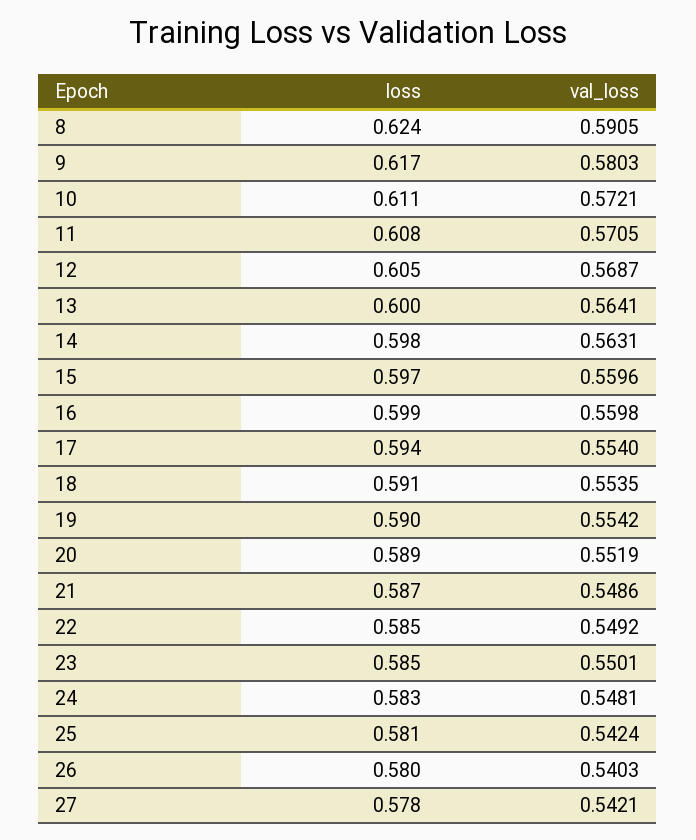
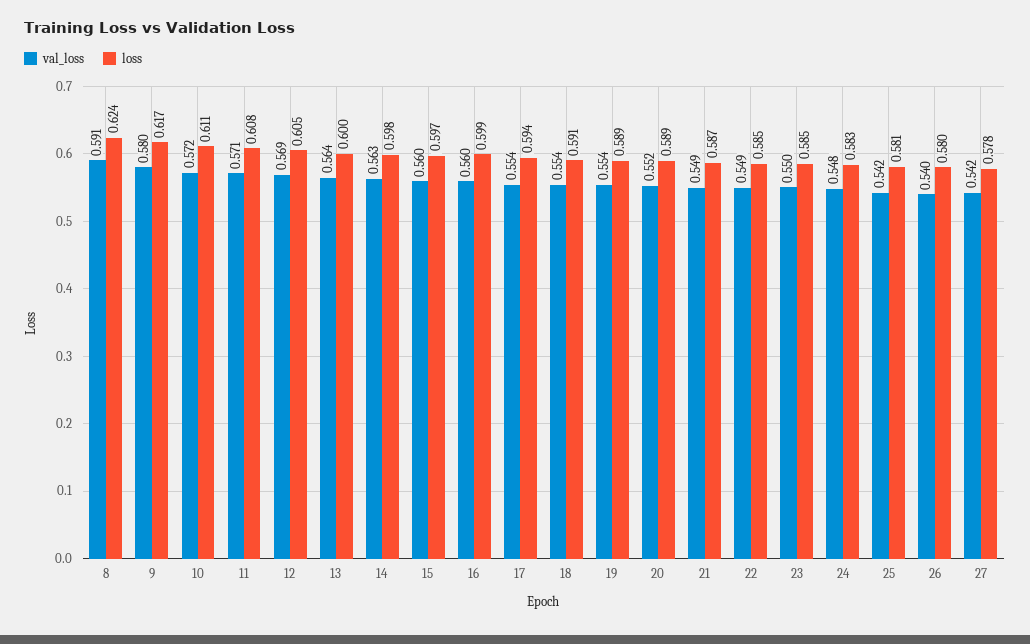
  {
    "loss": {
      "8": 0.624,
      "9": 0.617,
      "10": 0.611,
      "11": 0.608,
      "12": 0.605,
      "13": 0.6,
      "14": 0.598,
      "15": 0.597,
      "16": 0.599,
      "17": 0.594,
      "18": 0.591,
-     "19": 0.59,
+     "19": 0.589,
      "20": 0.589,
      "21": 0.587,
      "22": 0.585,
      "23": 0.585,
      "24": 0.583,
      "25": 0.581,
      "26": 0.58,
      "27": 0.578
    },
    "val_loss": {
      "8": 0.5905,
      "9": 0.5803,
      "10": 0.5721,
      "11": 0.5705,
      "12": 0.5687,
      "13": 0.5641,
      "14": 0.5631,
      "15": 0.5596,
      "16": 0.5598,
      "17": 0.554,
      "18": 0.5535,
      "19": 0.5542,
      "20": 0.5519,
      "21": 0.5486,
      "22": 0.5492,
      "23": 0.5501,
      "24": 0.5481,
      "25": 0.5424,
      "26": 0.5403,
      "27": 0.5421
    }
  }

